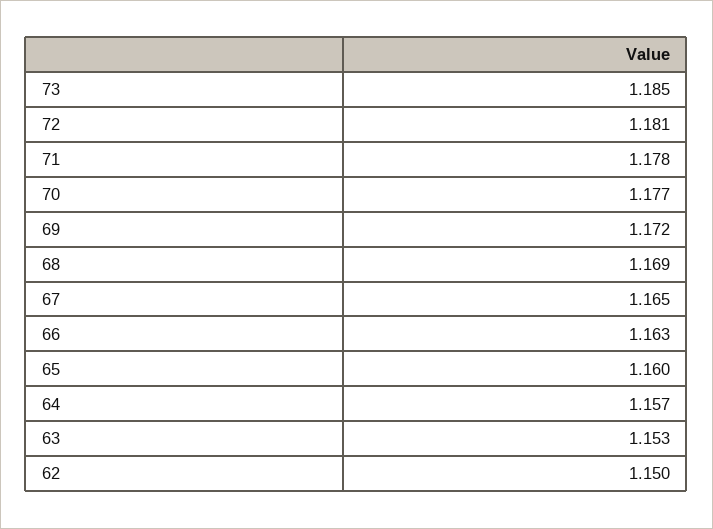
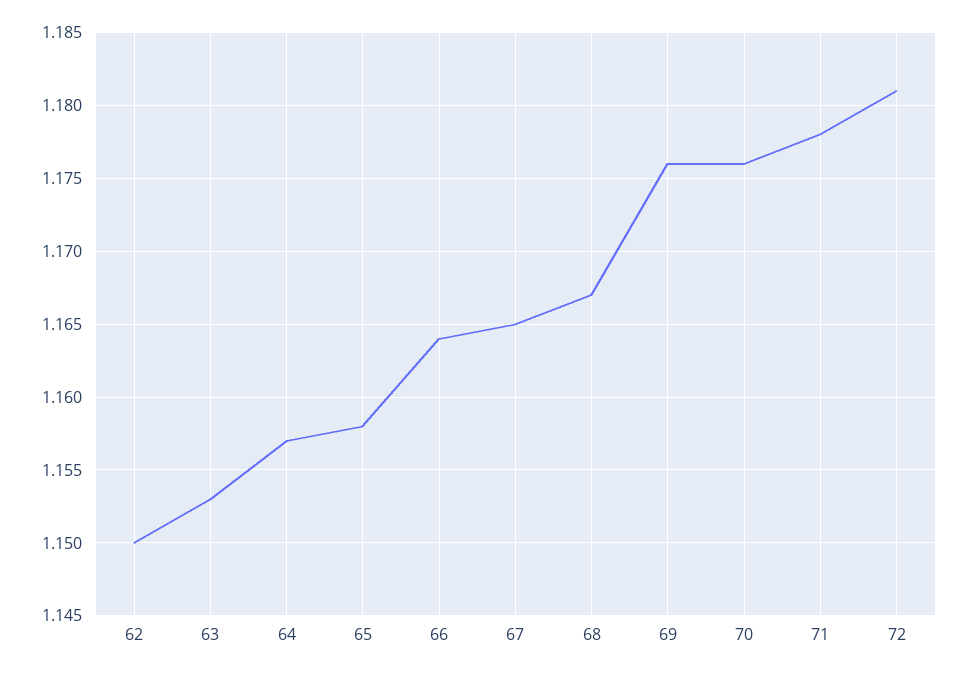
  {
-   "73": 1.185,
    "72": 1.181,
    "71": 1.178,
-   "70": 1.177,
+   "70": 1.176,
-   "69": 1.172,
+   "69": 1.176,
-   "68": 1.169,
+   "68": 1.167,
    "67": 1.165,
-   "66": 1.163,
+   "66": 1.164,
-   "65": 1.16,
+   "65": 1.158,
    "64": 1.157,
    "63": 1.153,
    "62": 1.15
  }

